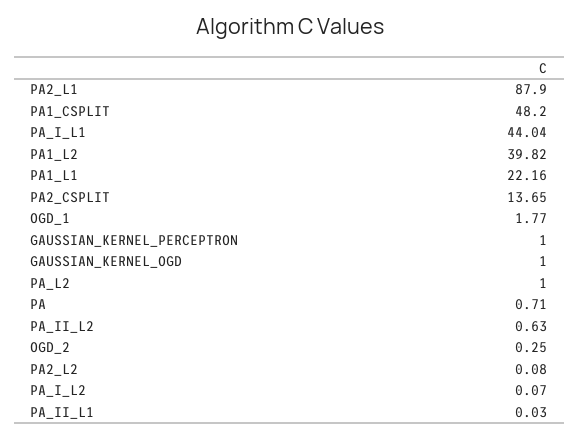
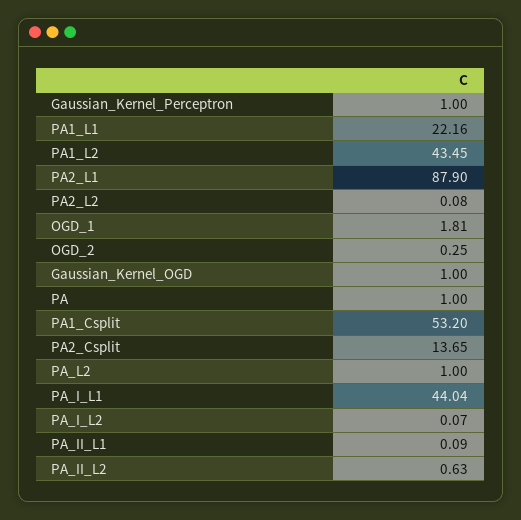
  {
    "PA2_L1": 87.9,
-   "PA1_CSPLIT": 48.2,
+   "PA1_CSPLIT": 53.2,
    "PA_I_L1": 44.04,
-   "PA1_L2": 39.82,
+   "PA1_L2": 43.45,
    "PA1_L1": 22.16,
    "PA2_CSPLIT": 13.65,
-   "OGD_1": 1.77,
+   "OGD_1": 1.81,
    "GAUSSIAN_KERNEL_PERCEPTRON": 1,
    "GAUSSIAN_KERNEL_OGD": 1,
    "PA_L2": 1,
-   "PA": 0.71,
+   "PA": 1,
    "PA_II_L2": 0.63,
    "OGD_2": 0.25,
    "PA2_L2": 0.08,
    "PA_I_L2": 0.07,
-   "PA_II_L1": 0.03
+   "PA_II_L1": 0.09
  }

